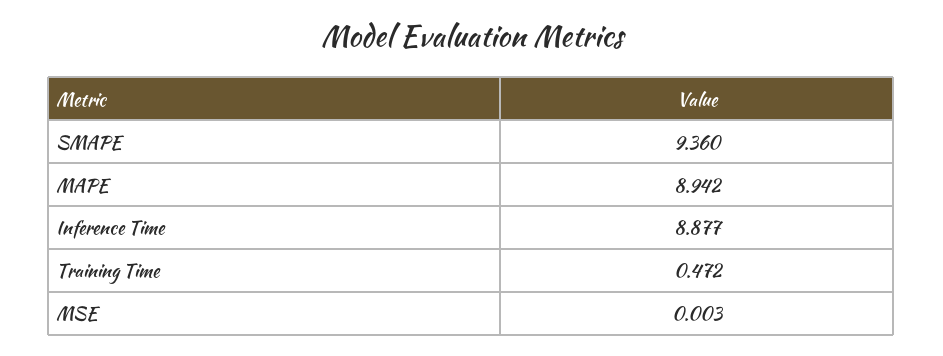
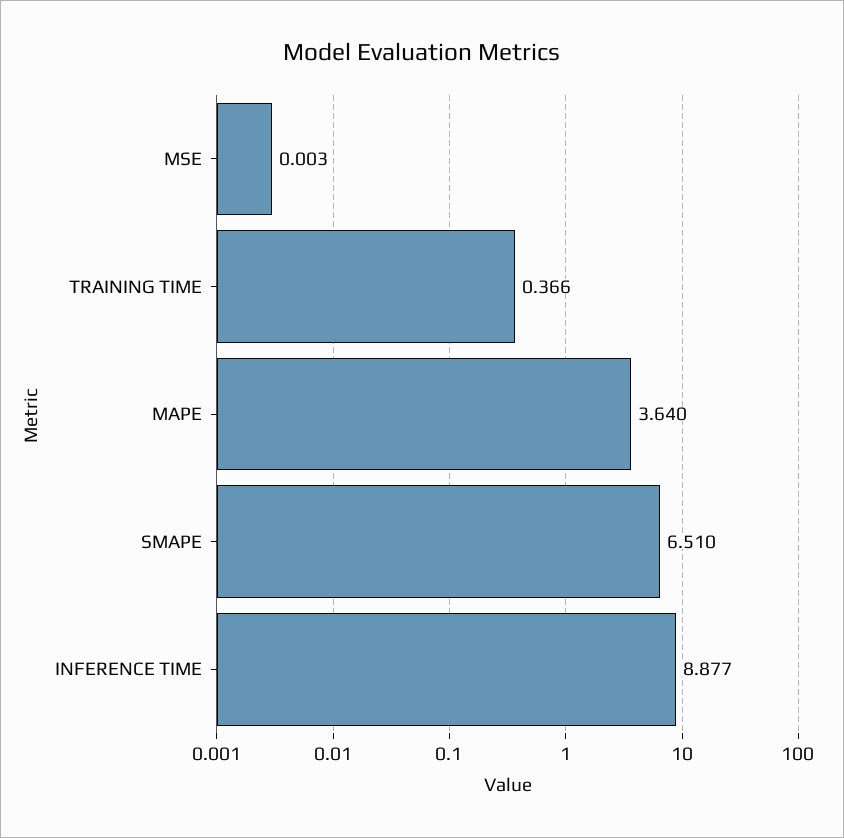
  {
-   "SMAPE": 9.36,
+   "SMAPE": 6.51,
-   "MAPE": 8.942,
+   "MAPE": 3.64,
    "Inference Time": 8.877,
-   "Training Time": 0.472,
+   "Training Time": 0.366,
    "MSE": 0.003
  }

